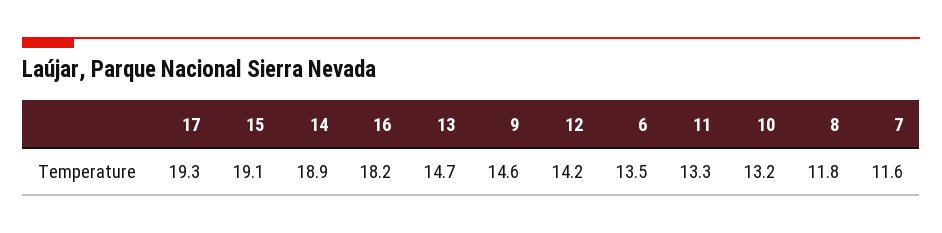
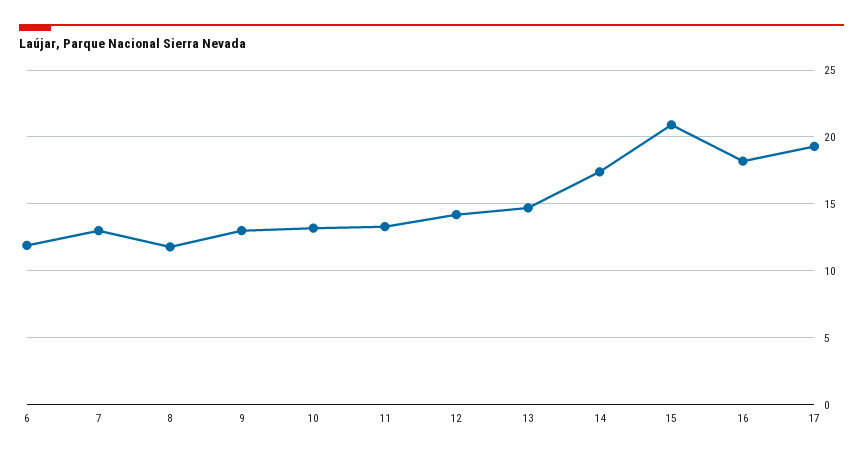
  {
    "17": 19.3,
-   "15": 19.1,
+   "15": 21,
-   "14": 18.9,
+   "14": 17.5,
    "16": 18.2,
    "13": 14.7,
-   "9": 14.6,
+   "9": 13,
    "12": 14.2,
-   "6": 13.5,
+   "6": 12,
    "11": 13.3,
    "10": 13.2,
    "8": 11.8,
-   "7": 11.6
+   "7": 13
  }

